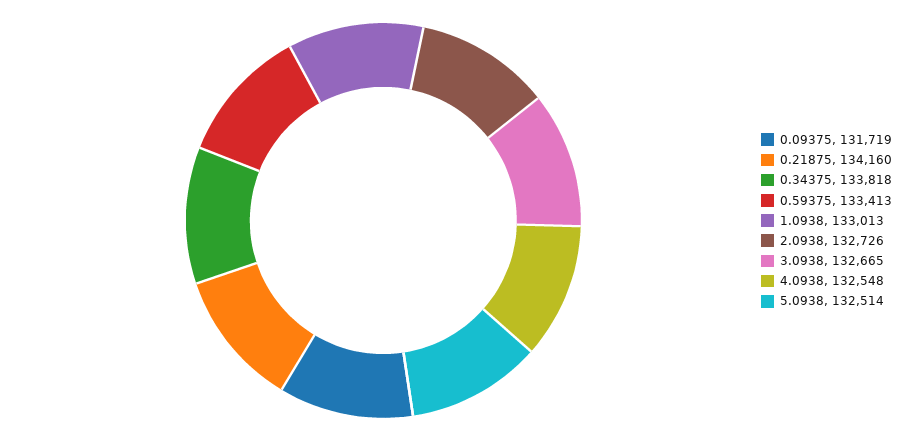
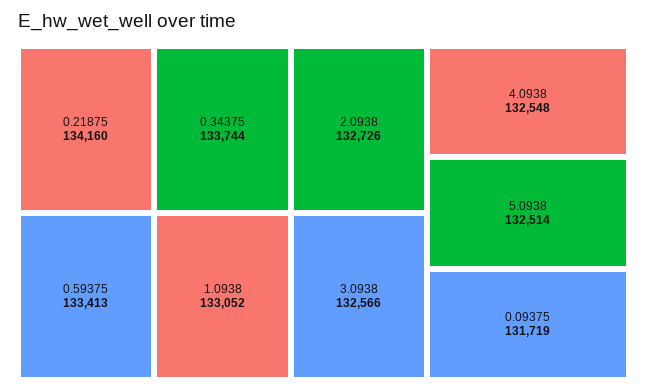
  {
    "0.09375": 131719,
    "0.21875": 134160,
-   "0.34375": 133818,
+   "0.34375": 133744,
    "0.59375": 133413,
-   "1.0938": 133013,
+   "1.0938": 133052,
    "2.0938": 132726,
-   "3.0938": 132665,
+   "3.0938": 132566,
    "4.0938": 132548,
    "5.0938": 132514
  }

